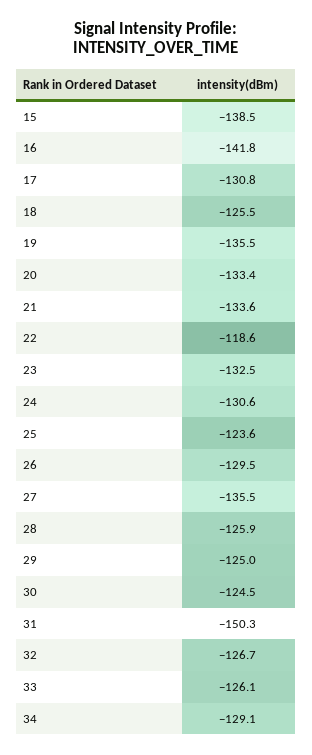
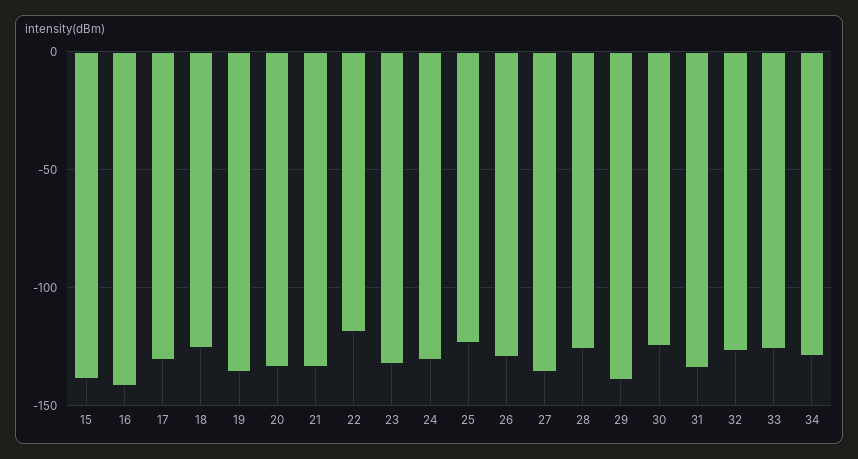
  {
    "15": -138.5,
    "16": -141.8,
    "17": -130.8,
    "18": -125.5,
    "19": -135.5,
    "20": -133.4,
    "21": -133.6,
    "22": -118.6,
    "23": -132.5,
    "24": -130.6,
    "25": -123.6,
    "26": -129.5,
    "27": -135.5,
    "28": -125.9,
-   "29": -125,
+   "29": -140,
    "30": -124.5,
-   "31": -150.3,
+   "31": -135,
    "32": -126.7,
    "33": -126.1,
    "34": -129.1
  }

